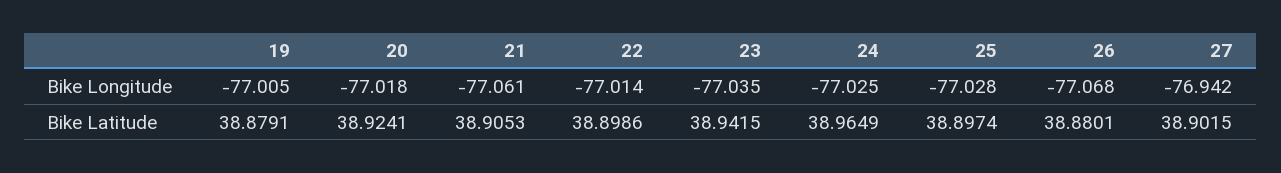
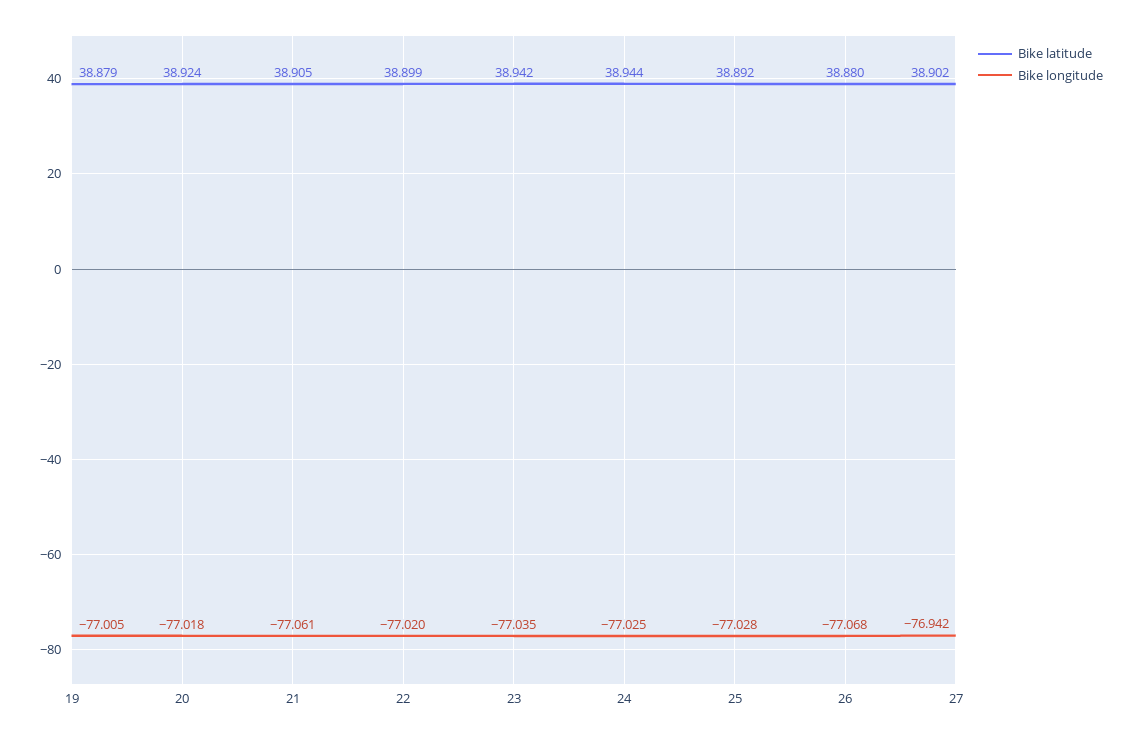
  {
    "Bike Longitude": {
      "19": -77.005,
      "20": -77.018,
      "21": -77.061,
-     "22": -77.014,
+     "22": -77.02,
      "23": -77.035,
      "24": -77.025,
      "25": -77.028,
      "26": -77.068,
      "27": -76.942
    },
    "Bike Latitude": {
      "19": 38.8791,
      "20": 38.9241,
      "21": 38.9053,
      "22": 38.8986,
      "23": 38.9415,
-     "24": 38.9649,
+     "24": 38.944,
-     "25": 38.8974,
+     "25": 38.892,
      "26": 38.8801,
      "27": 38.9015
    }
  }

